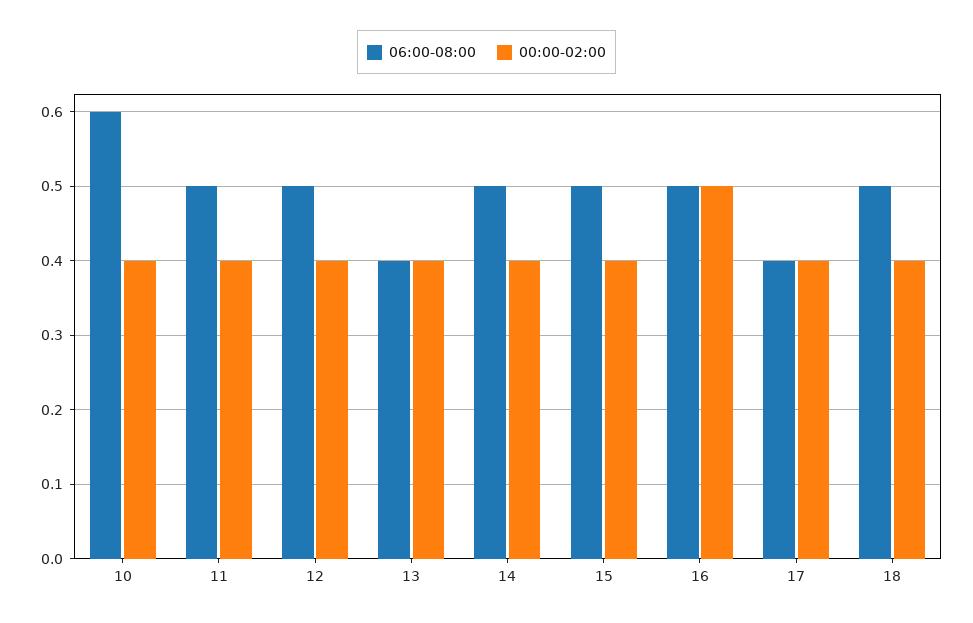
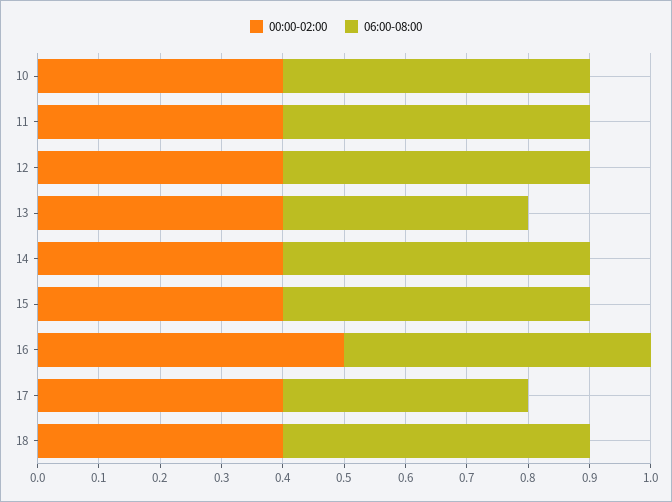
  {
    "06:00-08:00": {
-     "10": 0.6,
+     "10": 0.5,
      "11": 0.5,
      "12": 0.5,
      "13": 0.4,
      "14": 0.5,
      "15": 0.5,
      "16": 0.5,
      "17": 0.4,
      "18": 0.5
    },
    "00:00-02:00": {
      "10": 0.4,
      "11": 0.4,
      "12": 0.4,
      "13": 0.4,
      "14": 0.4,
      "15": 0.4,
      "16": 0.5,
      "17": 0.4,
      "18": 0.4
    }
  }

